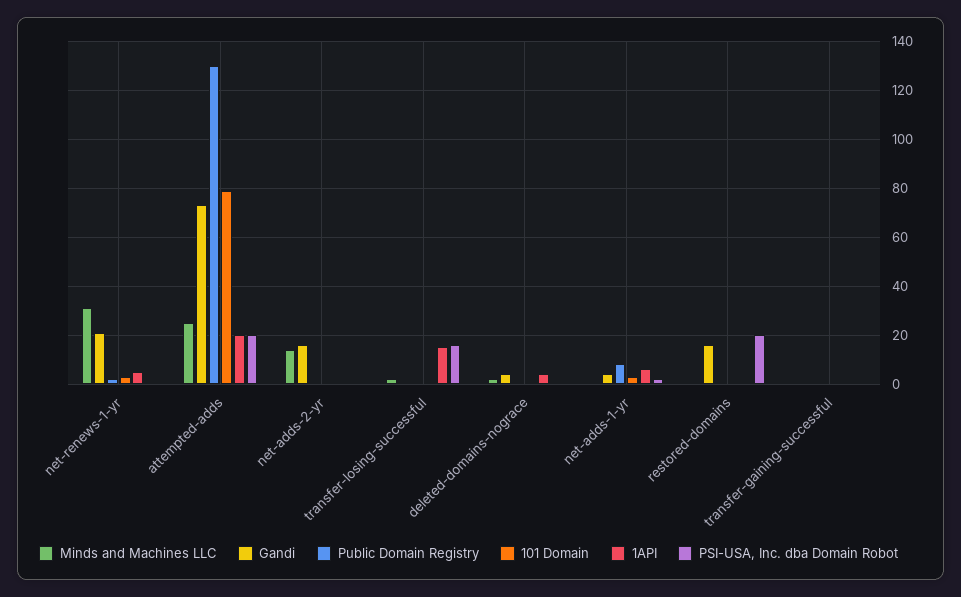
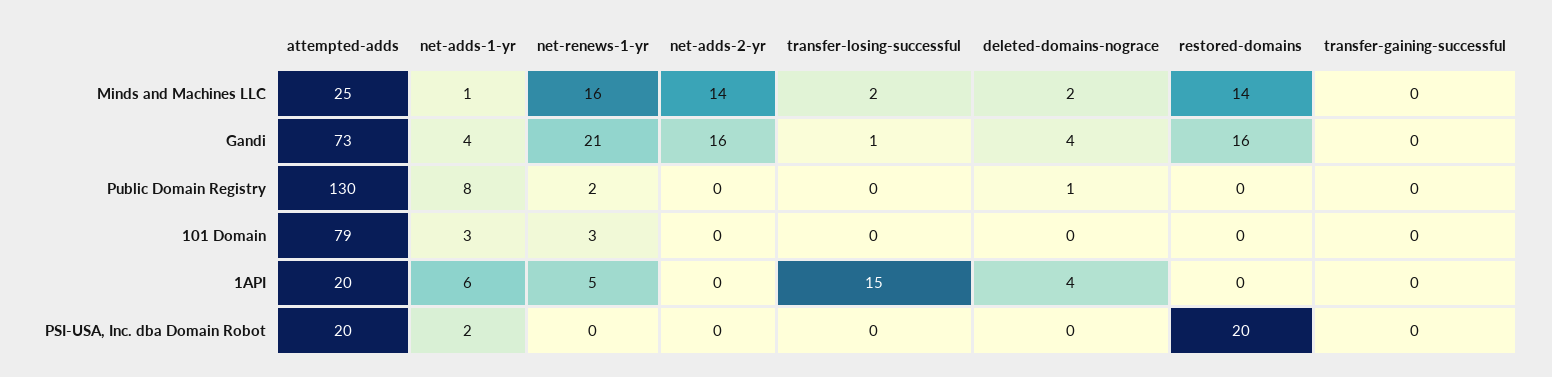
  {
    "Minds and Machines LLC": {
-     "net-renews-1-yr": 30,
+     "net-renews-1-yr": 16,
      "attempted-adds": 25,
      "net-adds-2-yr": 14,
      "transfer-losing-successful": 2,
      "deleted-domains-nograce": 2,
      "net-adds-1-yr": 1,
-     "restored-domains": 0,
+     "restored-domains": 14,
      "transfer-gaining-successful": 0
    },
    "Gandi": {
      "net-renews-1-yr": 21,
      "attempted-adds": 73,
      "net-adds-2-yr": 16,
      "transfer-losing-successful": 1,
      "deleted-domains-nograce": 4,
      "net-adds-1-yr": 4,
      "restored-domains": 16,
      "transfer-gaining-successful": 0
    },
    "Public Domain Registry": {
      "net-renews-1-yr": 2,
      "attempted-adds": 130,
      "net-adds-2-yr": 0,
      "transfer-losing-successful": 0,
      "deleted-domains-nograce": 1,
      "net-adds-1-yr": 8,
      "restored-domains": 0,
      "transfer-gaining-successful": 0
    },
    "101 Domain": {
      "net-renews-1-yr": 3,
      "attempted-adds": 79,
      "net-adds-2-yr": 0,
      "transfer-losing-successful": 0,
      "deleted-domains-nograce": 0,
      "net-adds-1-yr": 3,
      "restored-domains": 0,
      "transfer-gaining-successful": 0
    },
    "1API": {
      "net-renews-1-yr": 5,
      "attempted-adds": 20,
      "net-adds-2-yr": 0,
      "transfer-losing-successful": 15,
      "deleted-domains-nograce": 4,
      "net-adds-1-yr": 6,
      "restored-domains": 0,
      "transfer-gaining-successful": 0
    },
    "PSI-USA, Inc. dba Domain Robot": {
      "net-renews-1-yr": 0,
      "attempted-adds": 20,
      "net-adds-2-yr": 0,
-     "transfer-losing-successful": 15,
+     "transfer-losing-successful": 0,
      "deleted-domains-nograce": 0,
      "net-adds-1-yr": 2,
      "restored-domains": 20,
      "transfer-gaining-successful": 0
    }
  }

